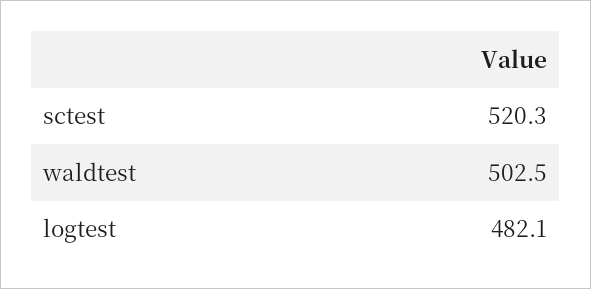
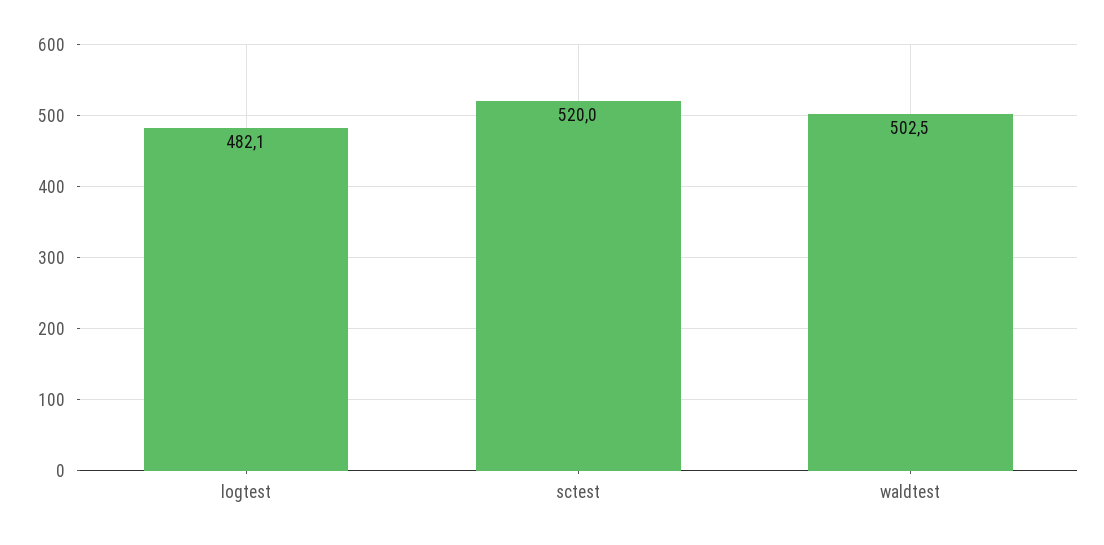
  {
-   "sctest": 520.3,
+   "sctest": 520,
    "waldtest": 502.5,
    "logtest": 482.1
  }

